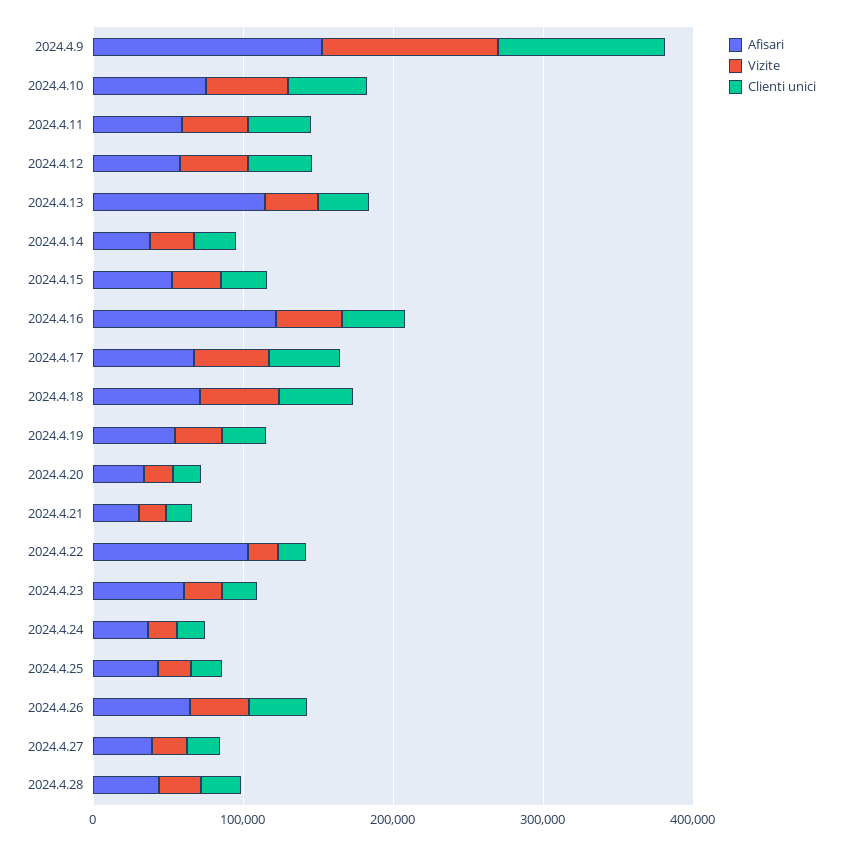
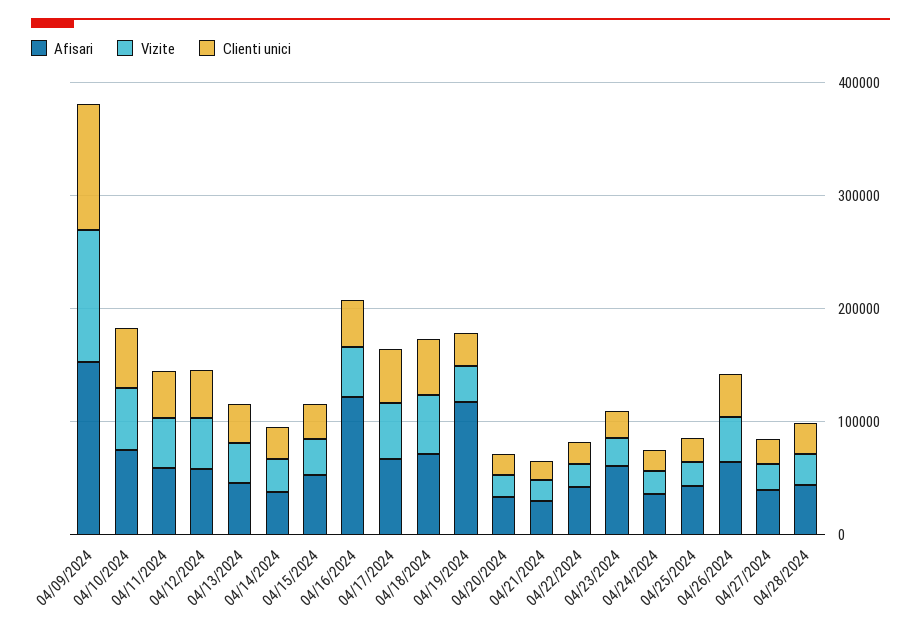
  {
    "Afisari": {
      "2024.4.9": 160000,
      "2024.4.10": 80000,
      "2024.4.11": 60000,
      "2024.4.12": 60000,
-     "2024.4.13": 120000,
+     "2024.4.13": 40000,
      "2024.4.14": 40000,
      "2024.4.15": 60000,
      "2024.4.16": 120000,
      "2024.4.17": 60000,
      "2024.4.18": 80000,
-     "2024.4.19": 60000,
+     "2024.4.19": 120000,
      "2024.4.20": 40000,
      "2024.4.21": 40000,
-     "2024.4.22": 100000,
+     "2024.4.22": 40000,
      "2024.4.23": 60000,
      "2024.4.24": 40000,
      "2024.4.25": 40000,
      "2024.4.26": 60000,
      "2024.4.27": 40000,
      "2024.4.28": 40000
    },
    "Vizite": {
      "2024.4.9": 120000,
      "2024.4.10": 60000,
      "2024.4.11": 40000,
      "2024.4.12": 40000,
      "2024.4.13": 40000,
      "2024.4.14": 20000,
      "2024.4.15": 40000,
      "2024.4.16": 40000,
      "2024.4.17": 40000,
      "2024.4.18": 60000,
      "2024.4.19": 40000,
      "2024.4.20": 20000,
      "2024.4.21": 20000,
      "2024.4.22": 20000,
      "2024.4.23": 20000,
      "2024.4.24": 20000,
      "2024.4.25": 20000,
      "2024.4.26": 40000,
      "2024.4.27": 20000,
      "2024.4.28": 20000
    },
    "Clienti unici": {
      "2024.4.9": 120000,
      "2024.4.10": 60000,
      "2024.4.11": 40000,
      "2024.4.12": 40000,
      "2024.4.13": 40000,
      "2024.4.14": 20000,
      "2024.4.15": 40000,
      "2024.4.16": 40000,
      "2024.4.17": 40000,
      "2024.4.18": 40000,
      "2024.4.19": 20000,
      "2024.4.20": 20000,
      "2024.4.21": 20000,
      "2024.4.22": 20000,
      "2024.4.23": 20000,
      "2024.4.24": 20000,
      "2024.4.25": 20000,
      "2024.4.26": 40000,
      "2024.4.27": 20000,
      "2024.4.28": 20000
    }
  }

